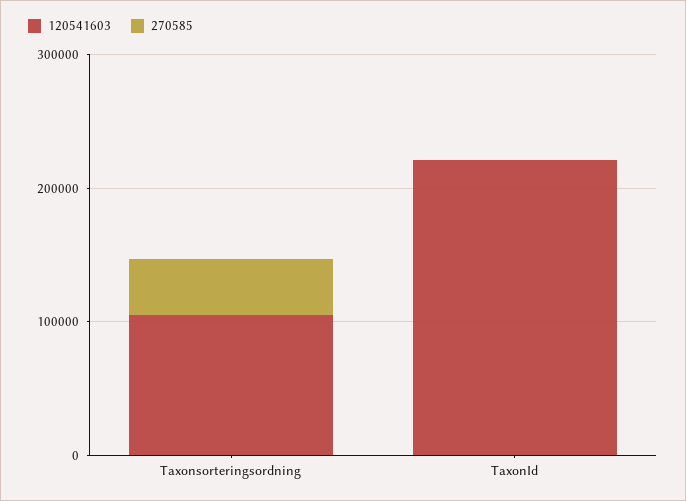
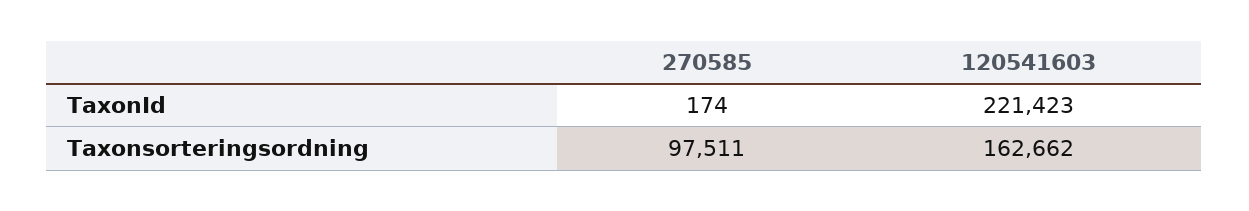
  {
    "120541603": {
-     "Taxonsorteringsordning": 100000,
+     "Taxonsorteringsordning": 162662,
      "TaxonId": 221423
    },
    "270585": {
-     "Taxonsorteringsordning": 40000,
+     "Taxonsorteringsordning": 97511,
      "TaxonId": 174
    }
  }

